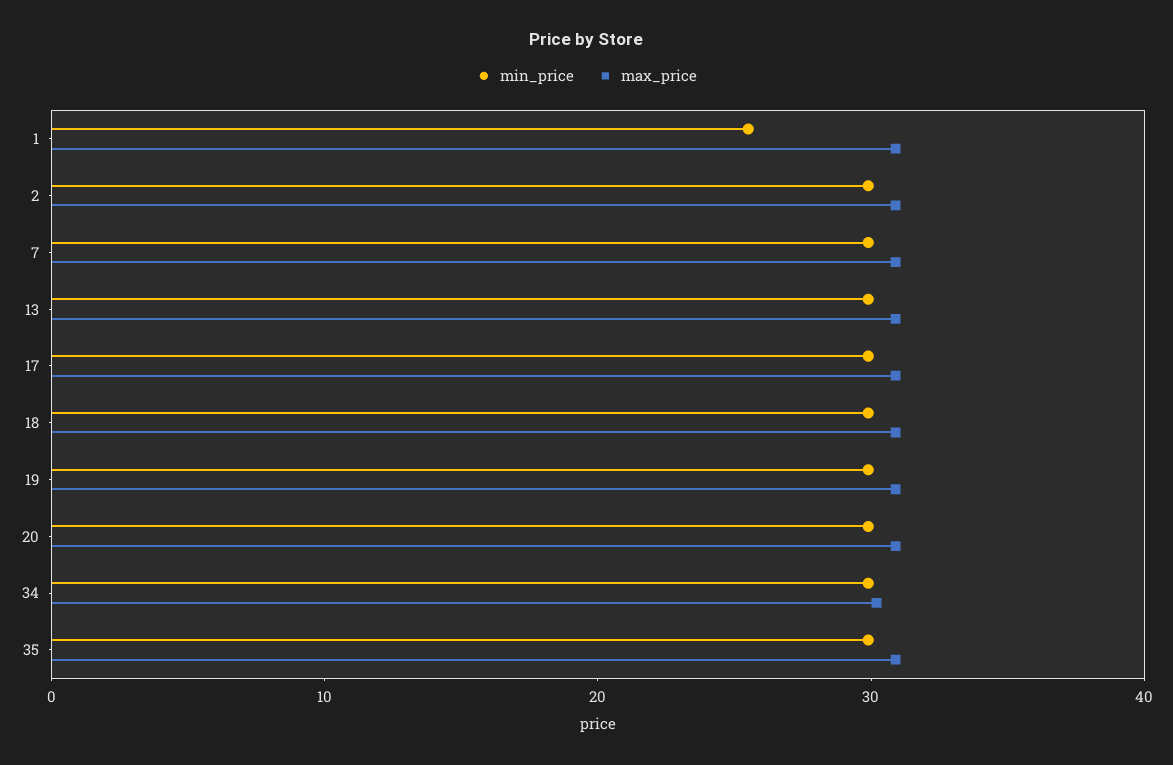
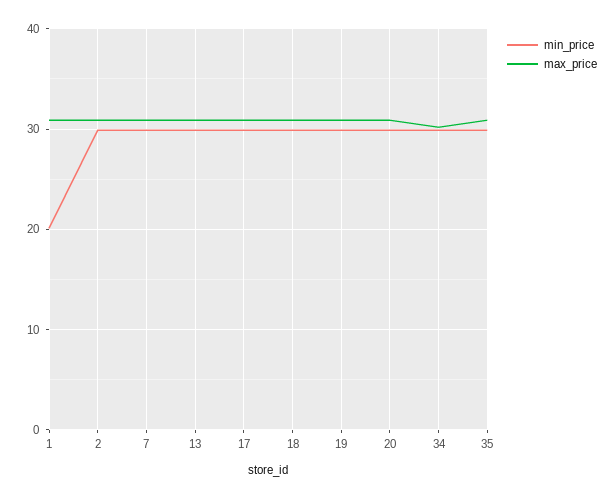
  {
    "min_price": {
-     "1": 26,
+     "1": 20,
      "2": 30,
      "7": 30,
      "13": 30,
      "17": 30,
      "18": 30,
      "19": 30,
      "20": 30,
      "34": 30,
      "35": 30
    },
    "max_price": {
      "1": 31,
      "2": 31,
      "7": 31,
      "13": 31,
      "17": 31,
      "18": 31,
      "19": 31,
      "20": 31,
      "34": 30,
      "35": 31
    }
  }

